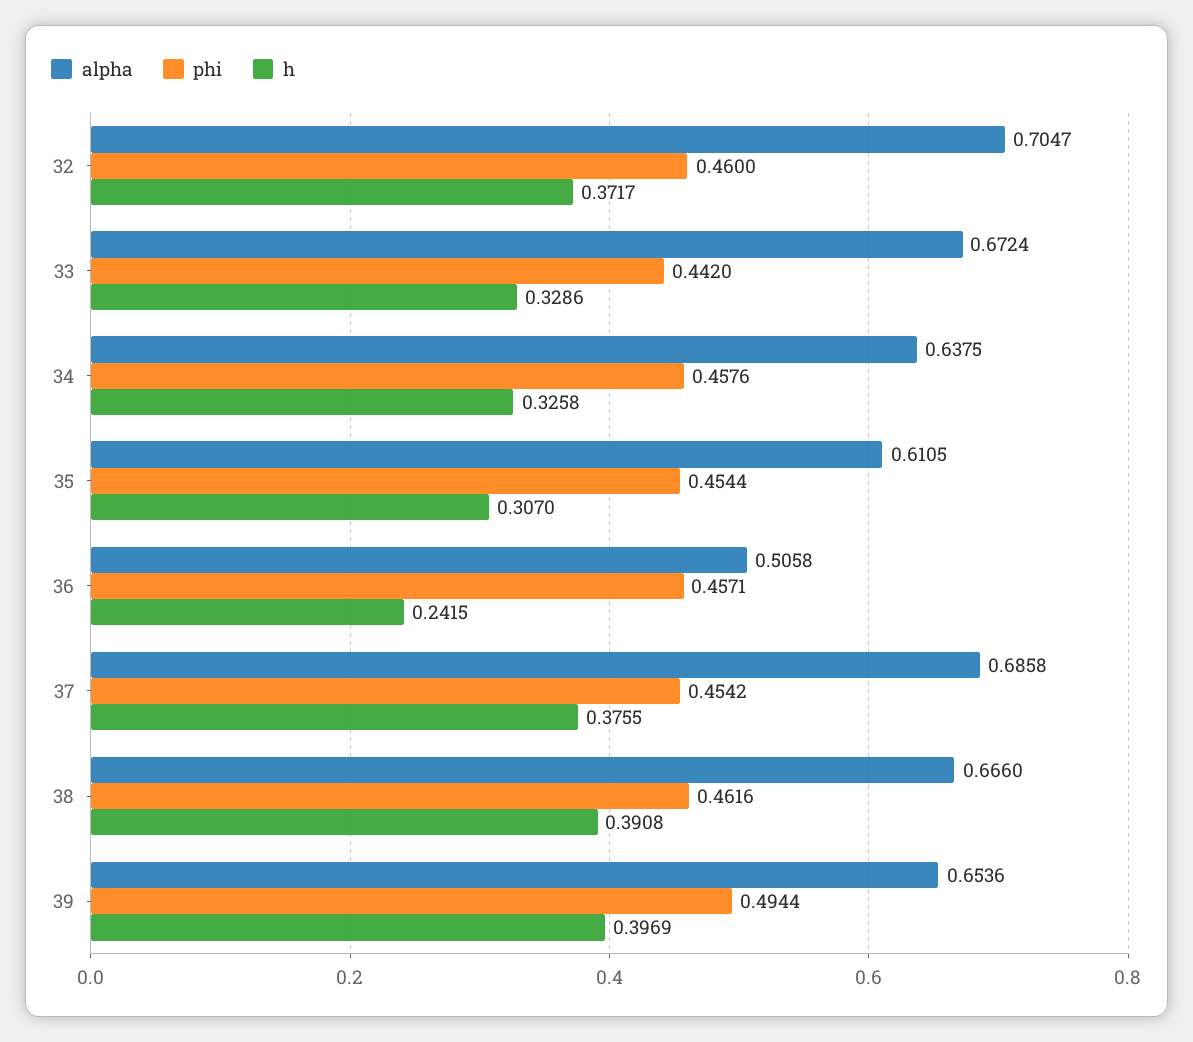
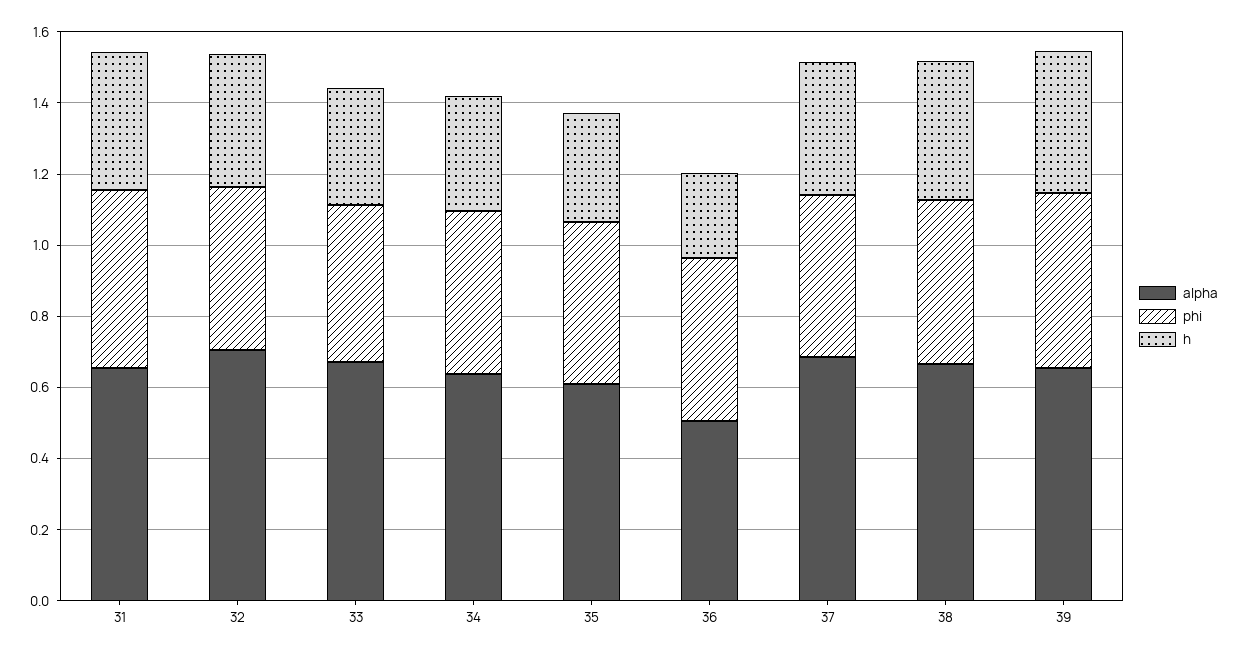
  {
    "alpha": {
      "32": 0.7047,
      "33": 0.6724,
      "34": 0.6375,
      "35": 0.6105,
      "36": 0.5058,
      "37": 0.6858,
      "38": 0.666,
-     "39": 0.6536
+     "39": 0.6536,
+     "31": 0.65
    },
    "phi": {
      "32": 0.46,
      "33": 0.442,
      "34": 0.4576,
      "35": 0.4544,
      "36": 0.4571,
      "37": 0.4542,
      "38": 0.4616,
-     "39": 0.4944
+     "39": 0.4944,
+     "31": 0.5
    },
    "h": {
      "32": 0.3717,
      "33": 0.3286,
      "34": 0.3258,
      "35": 0.307,
      "36": 0.2415,
      "37": 0.3755,
      "38": 0.3908,
-     "39": 0.3969
+     "39": 0.3969,
+     "31": 0.4
    }
  }

